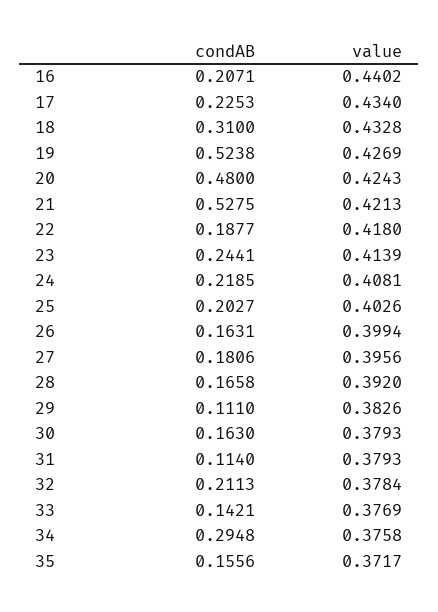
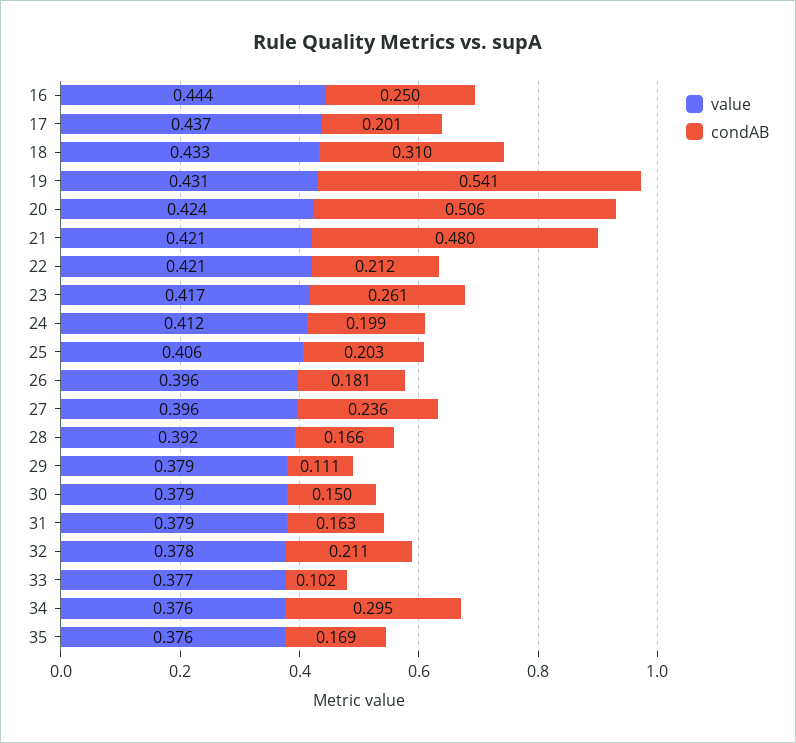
  {
    "condAB": {
-     "16": 0.2071,
+     "16": 0.25,
-     "17": 0.2253,
+     "17": 0.201,
      "18": 0.31,
-     "19": 0.5238,
+     "19": 0.541,
-     "20": 0.48,
+     "20": 0.506,
-     "21": 0.5275,
+     "21": 0.48,
-     "22": 0.1877,
+     "22": 0.212,
-     "23": 0.2441,
+     "23": 0.261,
-     "24": 0.2185,
+     "24": 0.199,
      "25": 0.2027,
-     "26": 0.1631,
+     "26": 0.181,
-     "27": 0.1806,
+     "27": 0.236,
      "28": 0.1658,
      "29": 0.111,
-     "30": 0.163,
+     "30": 0.15,
-     "31": 0.114,
+     "31": 0.163,
      "32": 0.2113,
-     "33": 0.1421,
+     "33": 0.102,
      "34": 0.2948,
-     "35": 0.1556
+     "35": 0.169
    },
    "value": {
-     "16": 0.4402,
+     "16": 0.444,
-     "17": 0.434,
+     "17": 0.437,
      "18": 0.4328,
-     "19": 0.4269,
+     "19": 0.431,
      "20": 0.4243,
      "21": 0.4213,
-     "22": 0.418,
+     "22": 0.421,
-     "23": 0.4139,
+     "23": 0.417,
-     "24": 0.4081,
+     "24": 0.412,
-     "25": 0.4026,
+     "25": 0.406,
-     "26": 0.3994,
+     "26": 0.396,
      "27": 0.3956,
      "28": 0.392,
-     "29": 0.3826,
+     "29": 0.379,
      "30": 0.3793,
      "31": 0.3793,
      "32": 0.3784,
      "33": 0.3769,
      "34": 0.3758,
-     "35": 0.3717
+     "35": 0.376
    }
  }

